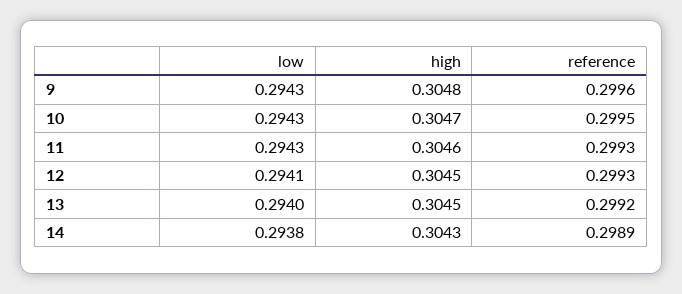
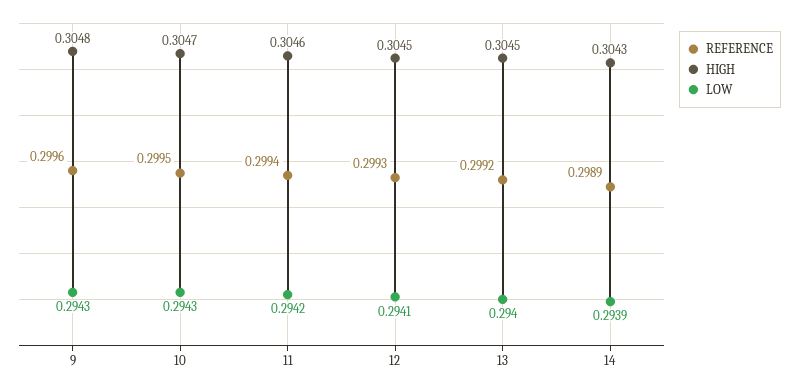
  {
    "low": {
      "9": 0.2943,
      "10": 0.2943,
-     "11": 0.2943,
+     "11": 0.2942,
      "12": 0.2941,
      "13": 0.294,
-     "14": 0.2938
+     "14": 0.2939
    },
    "high": {
      "9": 0.3048,
      "10": 0.3047,
      "11": 0.3046,
      "12": 0.3045,
      "13": 0.3045,
      "14": 0.3043
    },
    "reference": {
      "9": 0.2996,
      "10": 0.2995,
-     "11": 0.2993,
+     "11": 0.2994,
      "12": 0.2993,
      "13": 0.2992,
      "14": 0.2989
    }
  }

